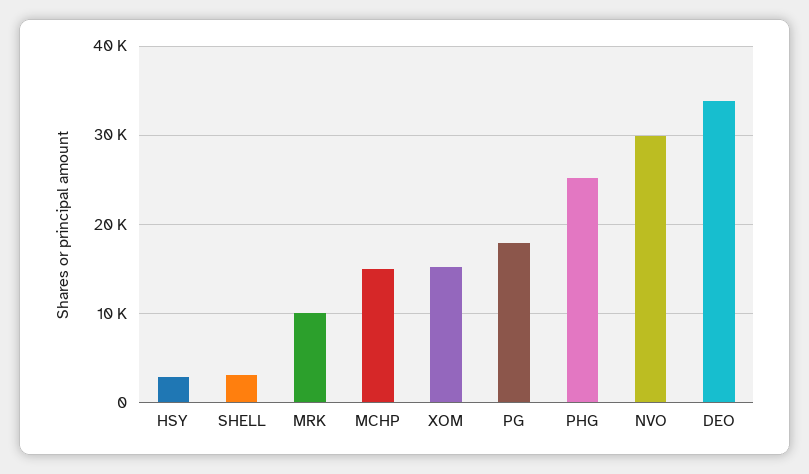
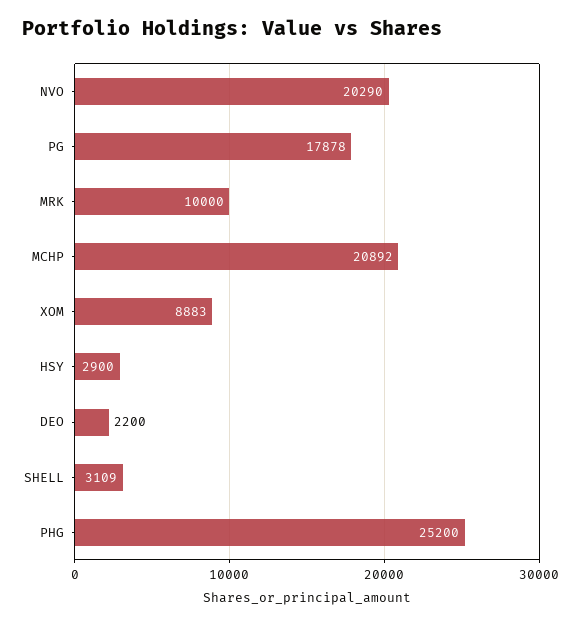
  {
    "HSY": 2900,
    "SHELL": 3109,
    "MRK": 10000,
-   "MCHP": 15000,
+   "MCHP": 20892,
-   "XOM": 15000,
+   "XOM": 8883,
    "PG": 17878,
    "PHG": 25200,
-   "NVO": 30000,
+   "NVO": 20290,
-   "DEO": 34000
+   "DEO": 2200
  }

